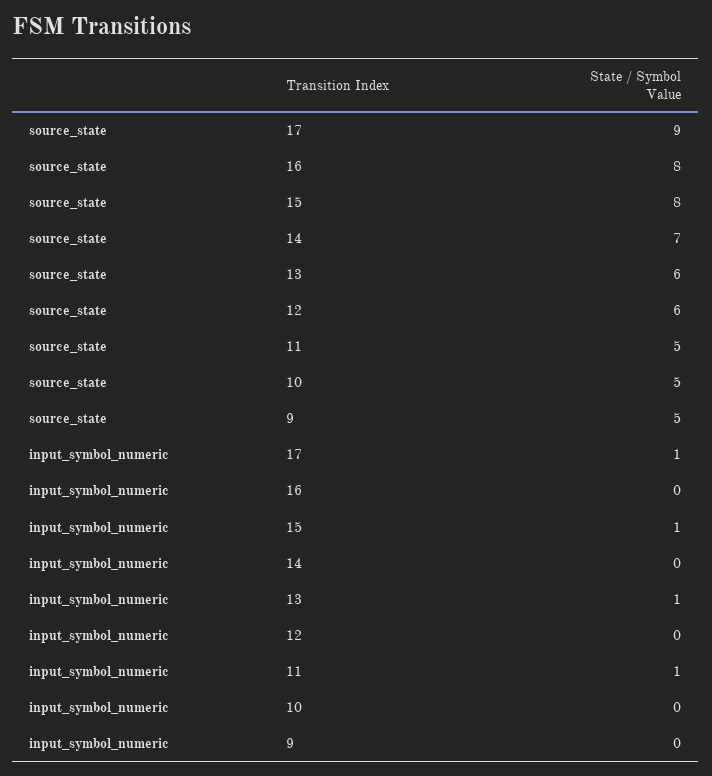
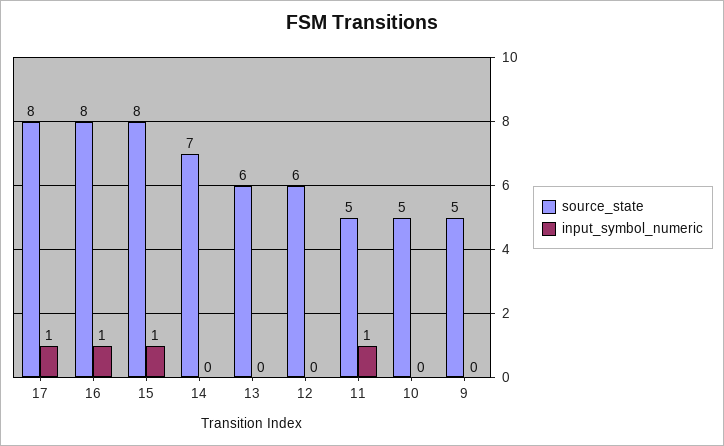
  {
    "source_state": {
-     "17": 9,
+     "17": 8,
      "16": 8,
      "15": 8,
      "14": 7,
      "13": 6,
      "12": 6,
      "11": 5,
      "10": 5,
      "9": 5
    },
    "input_symbol_numeric": {
      "17": 1,
-     "16": 0,
+     "16": 1,
      "15": 1,
      "14": 0,
-     "13": 1,
+     "13": 0,
      "12": 0,
      "11": 1,
      "10": 0,
      "9": 0
    }
  }

